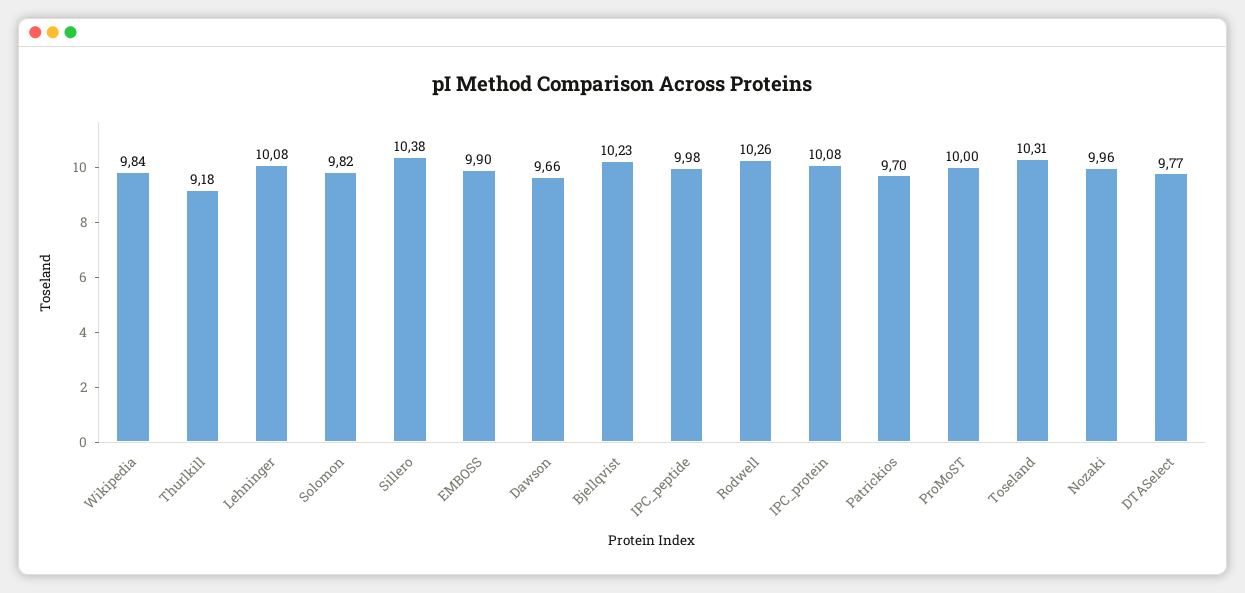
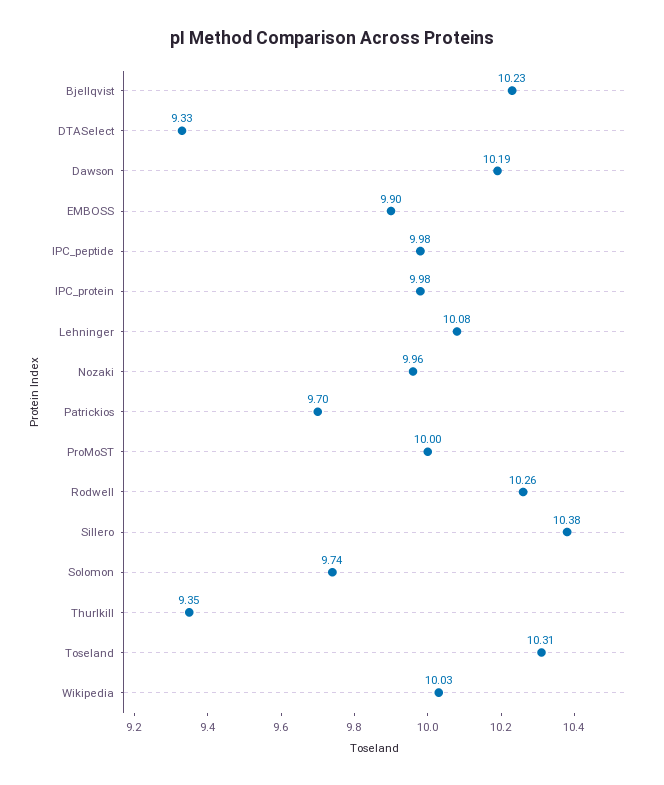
  {
-   "Wikipedia": 9.84,
+   "Wikipedia": 10.03,
-   "Thurlkill": 9.18,
+   "Thurlkill": 9.35,
    "Lehninger": 10.08,
-   "Solomon": 9.82,
+   "Solomon": 9.74,
    "Sillero": 10.38,
    "EMBOSS": 9.9,
-   "Dawson": 9.66,
+   "Dawson": 10.19,
    "Bjellqvist": 10.23,
    "IPC_peptide": 9.98,
    "Rodwell": 10.26,
-   "IPC_protein": 10.08,
+   "IPC_protein": 9.98,
    "Patrickios": 9.7,
    "ProMoST": 10,
    "Toseland": 10.31,
    "Nozaki": 9.96,
-   "DTASelect": 9.77
+   "DTASelect": 9.33
  }

